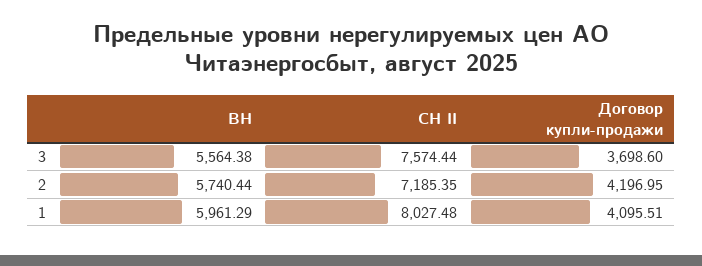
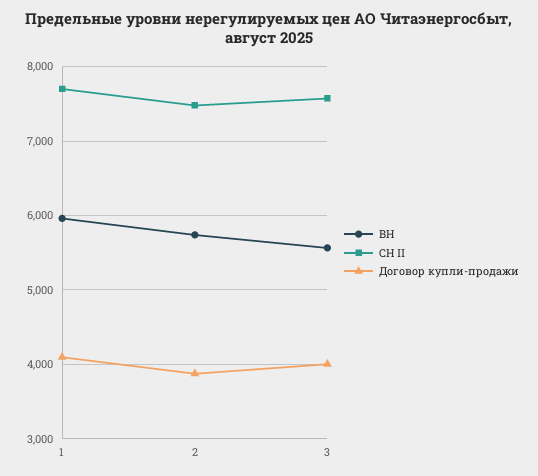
  {
    "ВН": {
      "3": 5564.38,
      "2": 5740.44,
      "1": 5961.29
    },
    "СН II": {
      "3": 7574.44,
-     "2": 7185.35,
+     "2": 7500,
-     "1": 8027.48
+     "1": 7700
    },
    "Договор купли-продажи": {
-     "3": 3698.6,
+     "3": 4000,
-     "2": 4196.95,
+     "2": 3900,
      "1": 4095.51
    }
  }

